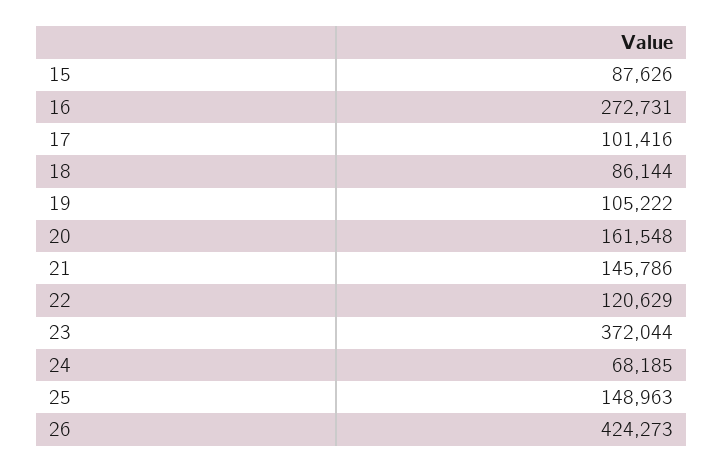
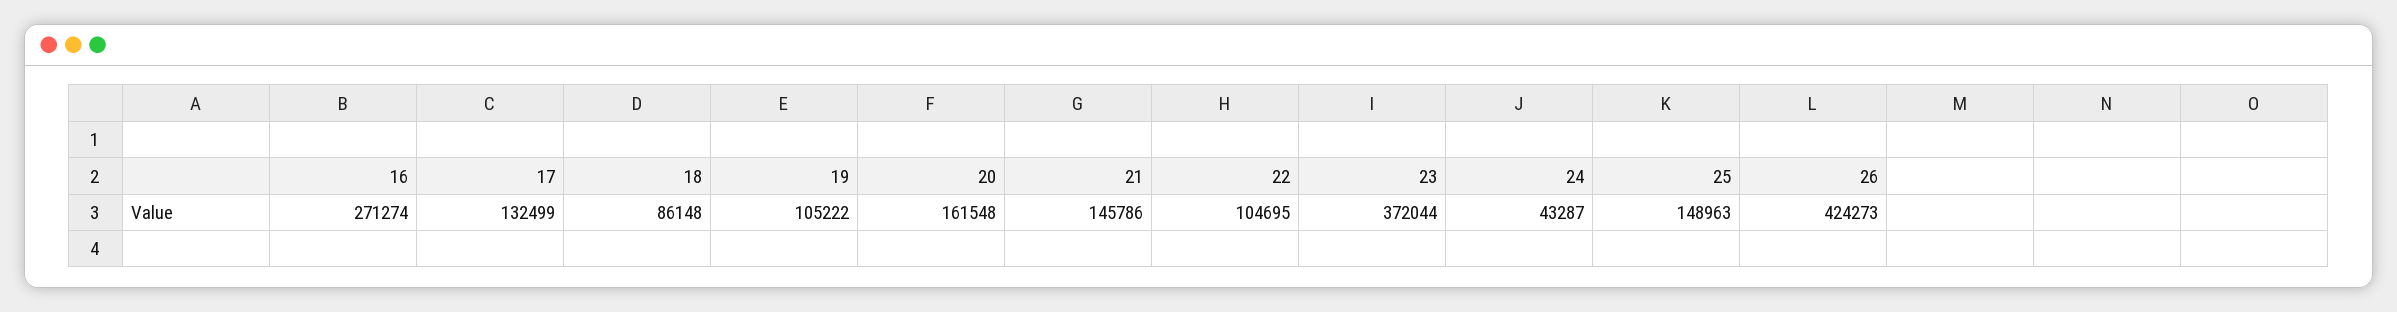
  {
-   "15": 87626,
-   "16": 272731,
+   "16": 271274,
-   "17": 101416,
+   "17": 132499,
-   "18": 86144,
+   "18": 86148,
    "19": 105222,
    "20": 161548,
    "21": 145786,
-   "22": 120629,
+   "22": 104695,
    "23": 372044,
-   "24": 68185,
+   "24": 43287,
    "25": 148963,
    "26": 424273
  }

